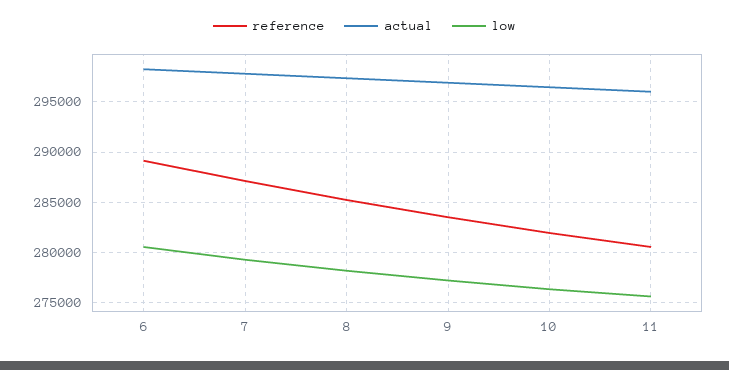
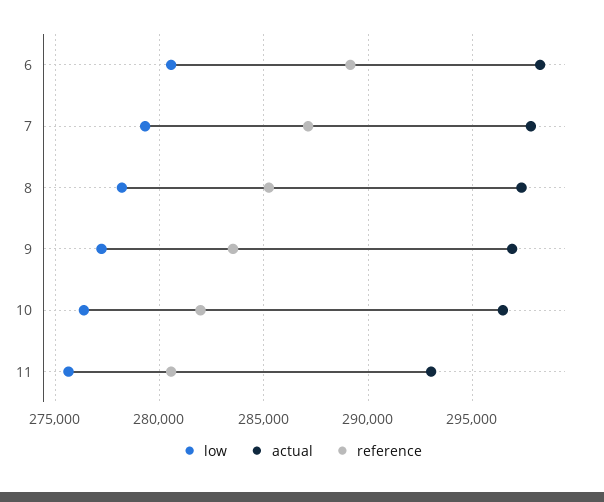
  {
    "reference": {
      "6": 289000,
      "7": 287000,
      "8": 285000,
      "9": 283500,
      "10": 282000,
      "11": 280500
    },
    "actual": {
      "6": 298000,
      "7": 298000,
      "8": 297500,
      "9": 297000,
      "10": 296500,
-     "11": 296000
+     "11": 293000
    },
    "low": {
      "6": 280500,
      "7": 279500,
      "8": 278000,
      "9": 277000,
      "10": 276500,
      "11": 275500
    }
  }

